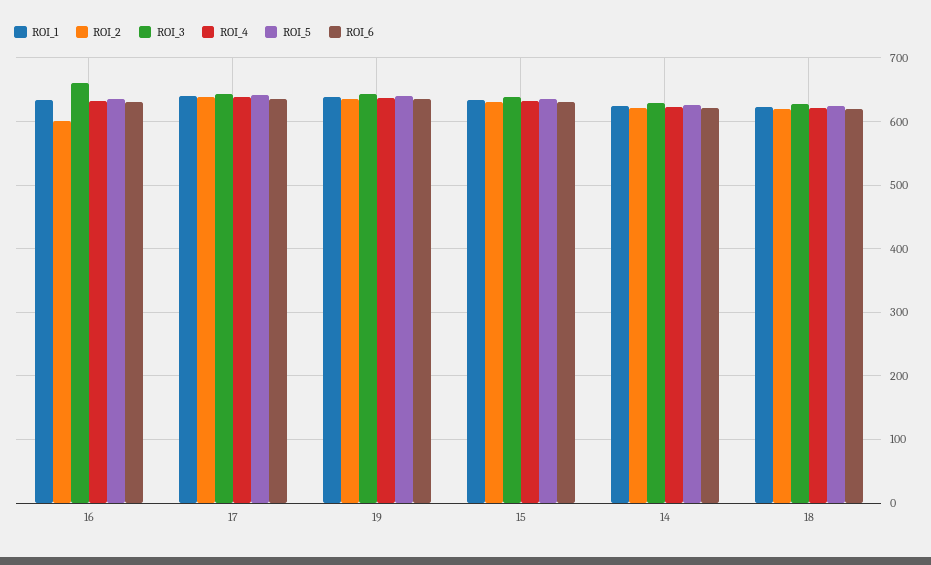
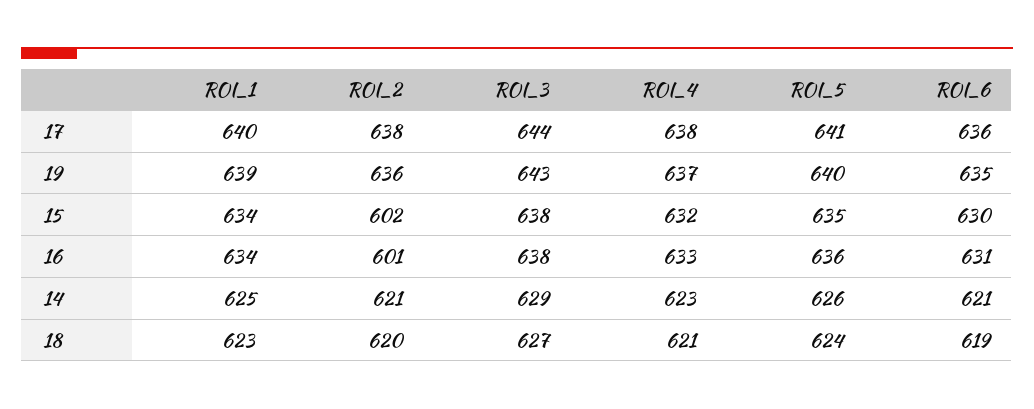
  {
    "ROI_1": {
      "16": 634,
      "17": 640,
      "19": 639,
      "15": 634,
      "14": 625,
      "18": 623
    },
    "ROI_2": {
      "16": 601,
      "17": 638,
      "19": 636,
-     "15": 630,
+     "15": 602,
      "14": 621,
      "18": 620
    },
    "ROI_3": {
-     "16": 660,
+     "16": 638,
      "17": 644,
      "19": 643,
      "15": 638,
      "14": 629,
      "18": 627
    },
    "ROI_4": {
      "16": 633,
      "17": 638,
      "19": 637,
      "15": 632,
      "14": 623,
      "18": 621
    },
    "ROI_5": {
      "16": 636,
      "17": 641,
      "19": 640,
      "15": 635,
      "14": 626,
      "18": 624
    },
    "ROI_6": {
      "16": 631,
      "17": 636,
      "19": 635,
      "15": 630,
      "14": 621,
      "18": 619
    }
  }

